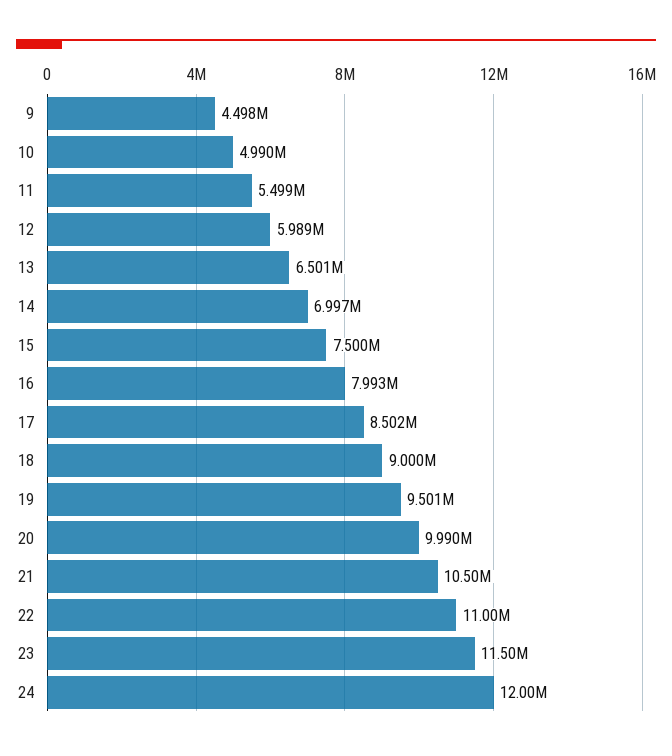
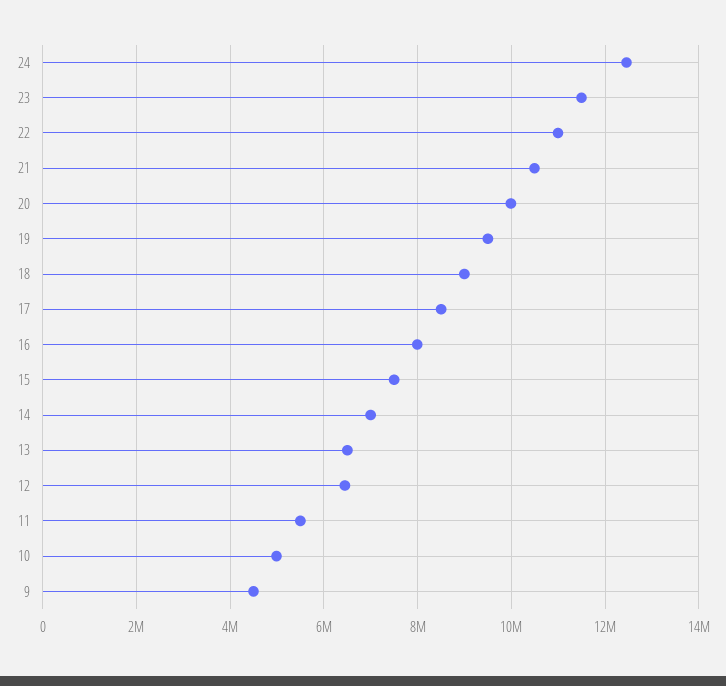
  {
    "9": 4498000,
    "10": 4990000,
    "11": 5499000,
-   "12": 5989000,
+   "12": 6400000,
    "13": 6501000,
    "14": 6997000,
    "15": 7500000,
    "16": 7993000,
    "17": 8502000,
    "18": 9000000,
    "19": 9501000,
    "20": 9990000,
    "21": 10500000,
    "22": 11000000,
    "23": 11500000,
-   "24": 12000000
+   "24": 12400000
  }

